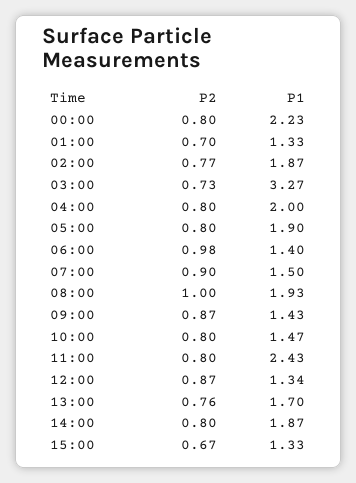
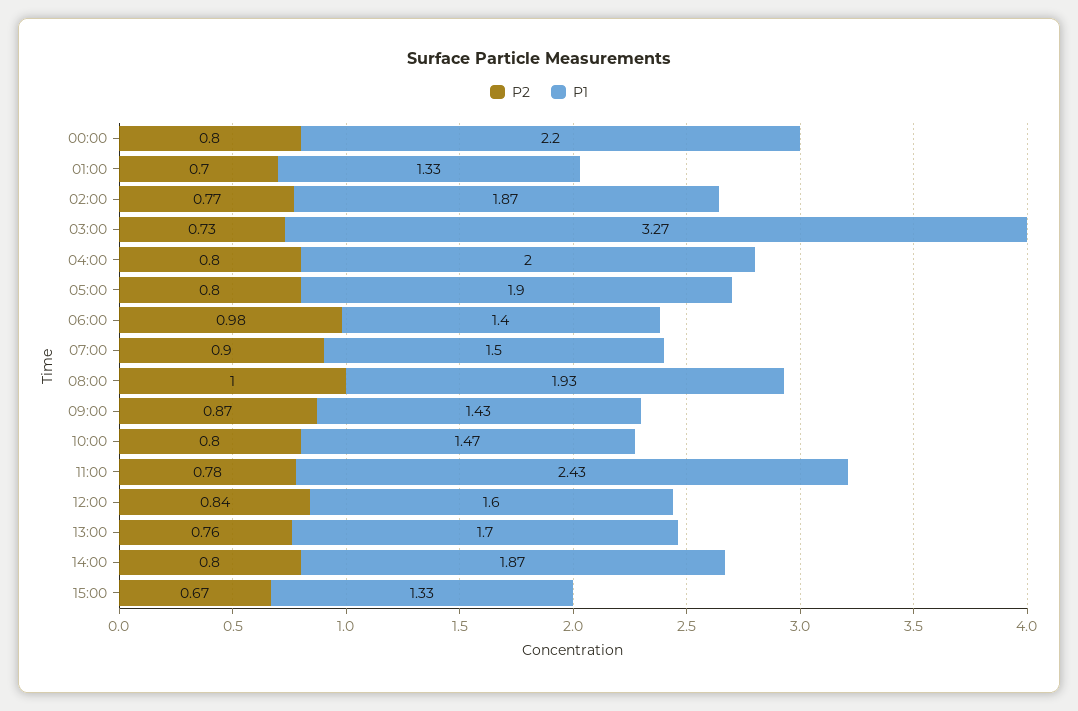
  {
    "P2": {
      "00:00": 0.8,
      "01:00": 0.7,
      "02:00": 0.77,
      "03:00": 0.73,
      "04:00": 0.8,
      "05:00": 0.8,
      "06:00": 0.98,
      "07:00": 0.9,
      "08:00": 1,
      "09:00": 0.87,
      "10:00": 0.8,
-     "11:00": 0.8,
+     "11:00": 0.78,
-     "12:00": 0.87,
+     "12:00": 0.84,
      "13:00": 0.76,
      "14:00": 0.8,
      "15:00": 0.67
    },
    "P1": {
-     "00:00": 2.23,
+     "00:00": 2.2,
      "01:00": 1.33,
      "02:00": 1.87,
      "03:00": 3.27,
      "04:00": 2,
      "05:00": 1.9,
      "06:00": 1.4,
      "07:00": 1.5,
      "08:00": 1.93,
      "09:00": 1.43,
      "10:00": 1.47,
      "11:00": 2.43,
-     "12:00": 1.34,
+     "12:00": 1.6,
      "13:00": 1.7,
      "14:00": 1.87,
      "15:00": 1.33
    }
  }

